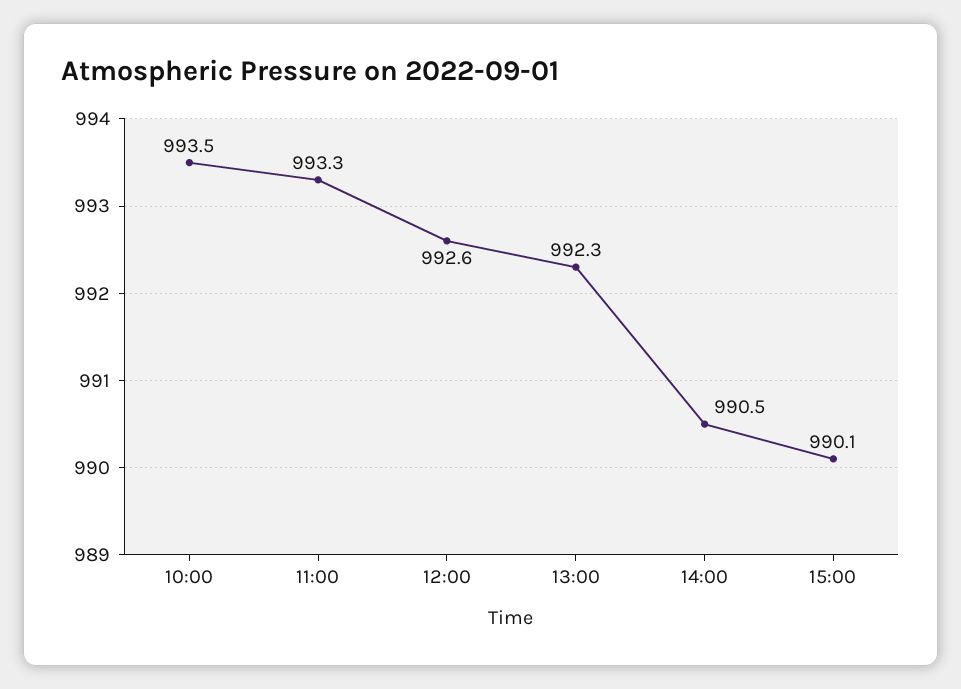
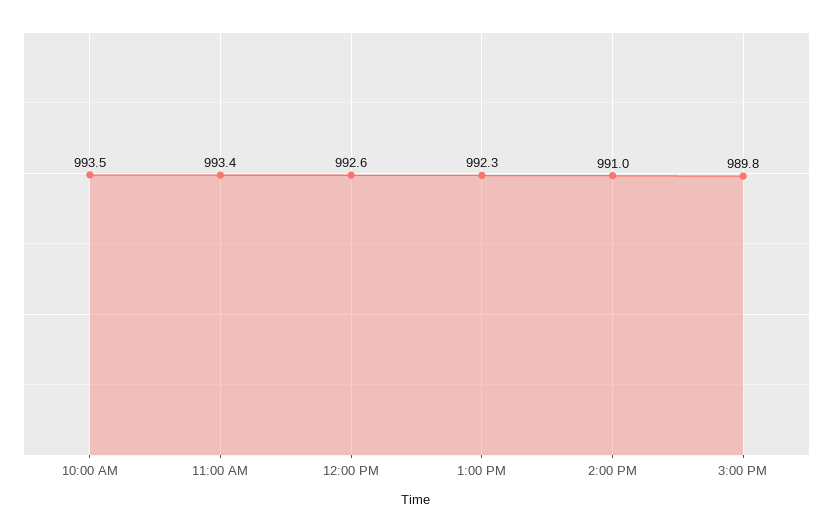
  {
    "10:00": 993.5,
-   "11:00": 993.3,
+   "11:00": 993.4,
    "12:00": 992.6,
    "13:00": 992.3,
-   "14:00": 990.5,
+   "14:00": 991,
-   "15:00": 990.1
+   "15:00": 989.8
  }

